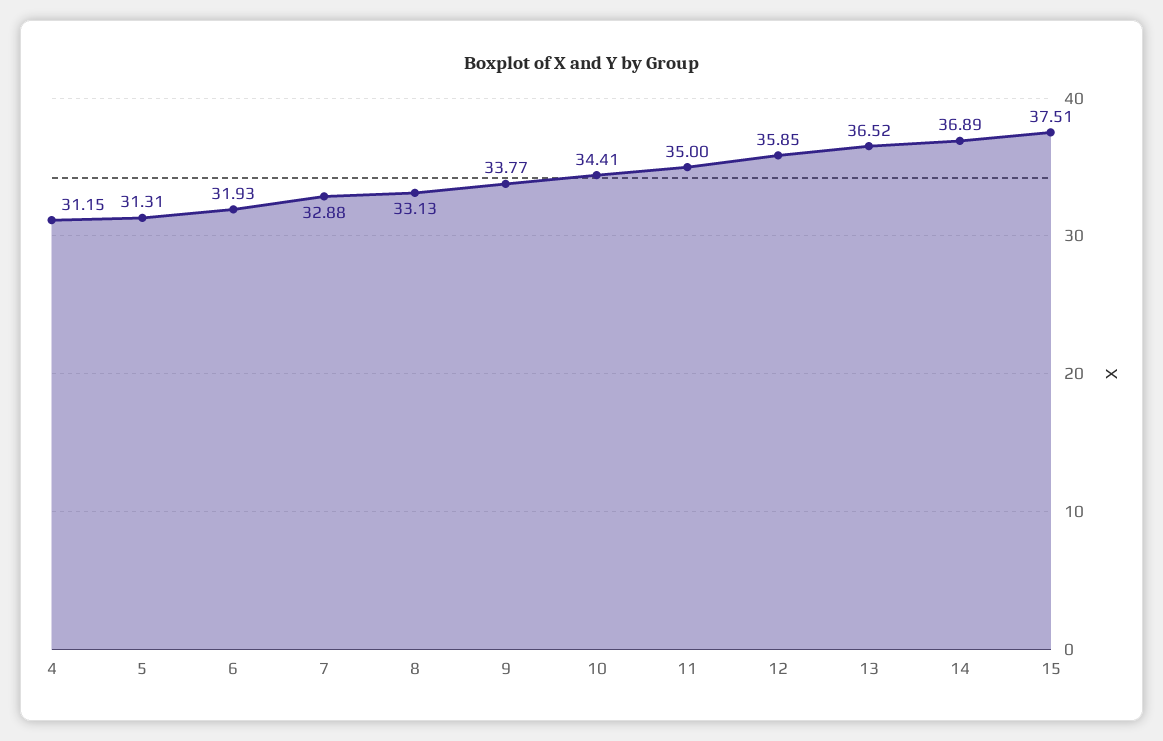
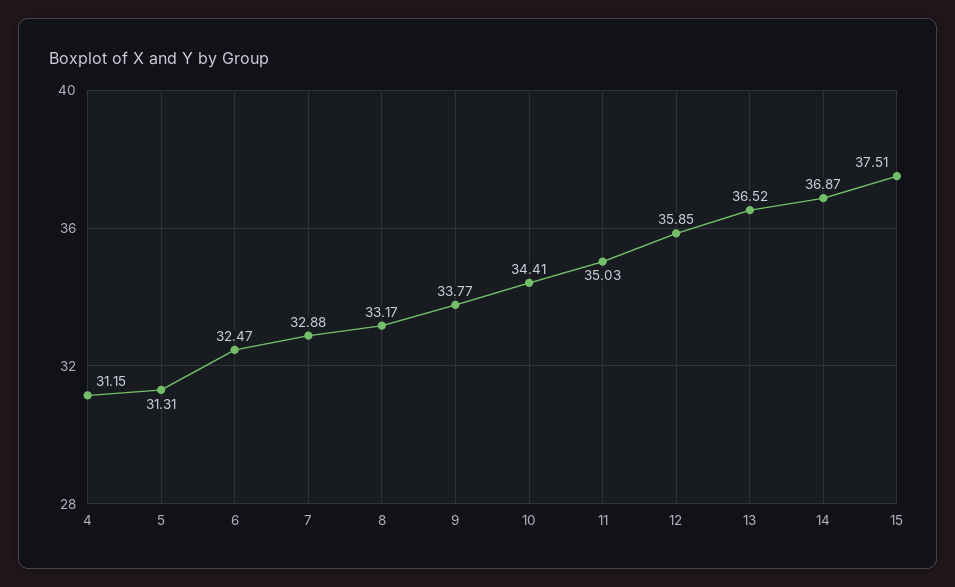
  {
    "4": 31.15,
    "5": 31.31,
-   "6": 31.93,
+   "6": 32.47,
    "7": 32.88,
-   "8": 33.13,
+   "8": 33.17,
    "9": 33.77,
    "10": 34.41,
-   "11": 35,
+   "11": 35.03,
    "12": 35.85,
    "13": 36.52,
-   "14": 36.89,
+   "14": 36.87,
    "15": 37.51
  }

